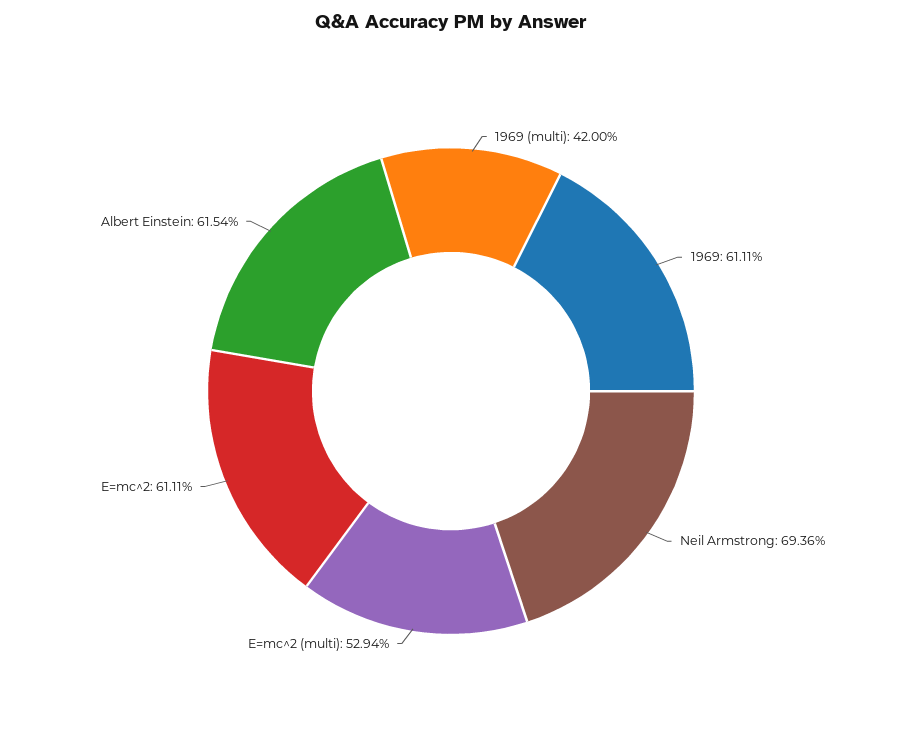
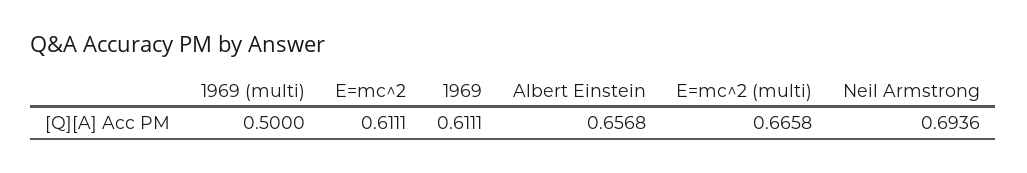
  {
-   "1969 (multi)": 0.42,
+   "1969 (multi)": 0.5,
    "1969": 0.6111,
    "Neil Armstrong": 0.6936,
-   "E=mc^2 (multi)": 0.5294,
+   "E=mc^2 (multi)": 0.6658,
    "E=mc^2": 0.6111,
-   "Albert Einstein": 0.6154
+   "Albert Einstein": 0.6568
  }

